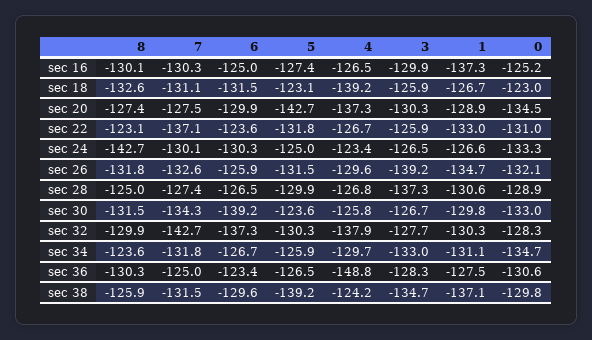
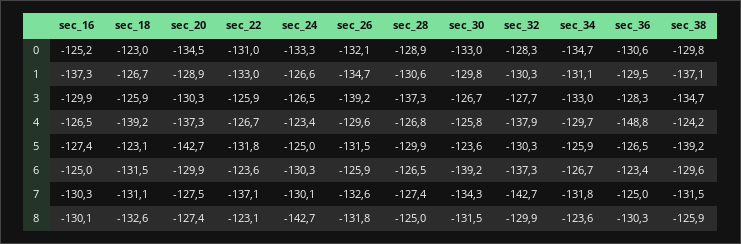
  {
    "8": {
      "sec 16": -130.1,
      "sec 18": -132.6,
      "sec 20": -127.4,
      "sec 22": -123.1,
      "sec 24": -142.7,
      "sec 26": -131.8,
      "sec 28": -125,
      "sec 30": -131.5,
      "sec 32": -129.9,
      "sec 34": -123.6,
      "sec 36": -130.3,
      "sec 38": -125.9
    },
    "7": {
      "sec 16": -130.3,
      "sec 18": -131.1,
      "sec 20": -127.5,
      "sec 22": -137.1,
      "sec 24": -130.1,
      "sec 26": -132.6,
      "sec 28": -127.4,
      "sec 30": -134.3,
      "sec 32": -142.7,
      "sec 34": -131.8,
      "sec 36": -125,
      "sec 38": -131.5
    },
    "6": {
      "sec 16": -125,
      "sec 18": -131.5,
      "sec 20": -129.9,
      "sec 22": -123.6,
      "sec 24": -130.3,
      "sec 26": -125.9,
      "sec 28": -126.5,
      "sec 30": -139.2,
      "sec 32": -137.3,
      "sec 34": -126.7,
      "sec 36": -123.4,
      "sec 38": -129.6
    },
    "5": {
      "sec 16": -127.4,
      "sec 18": -123.1,
      "sec 20": -142.7,
      "sec 22": -131.8,
      "sec 24": -125,
      "sec 26": -131.5,
      "sec 28": -129.9,
      "sec 30": -123.6,
      "sec 32": -130.3,
      "sec 34": -125.9,
      "sec 36": -126.5,
      "sec 38": -139.2
    },
    "4": {
      "sec 16": -126.5,
      "sec 18": -139.2,
      "sec 20": -137.3,
      "sec 22": -126.7,
      "sec 24": -123.4,
      "sec 26": -129.6,
      "sec 28": -126.8,
      "sec 30": -125.8,
      "sec 32": -137.9,
      "sec 34": -129.7,
      "sec 36": -148.8,
      "sec 38": -124.2
    },
    "3": {
      "sec 16": -129.9,
      "sec 18": -125.9,
      "sec 20": -130.3,
      "sec 22": -125.9,
      "sec 24": -126.5,
      "sec 26": -139.2,
      "sec 28": -137.3,
      "sec 30": -126.7,
      "sec 32": -127.7,
      "sec 34": -133,
      "sec 36": -128.3,
      "sec 38": -134.7
    },
    "1": {
      "sec 16": -137.3,
      "sec 18": -126.7,
      "sec 20": -128.9,
      "sec 22": -133,
      "sec 24": -126.6,
      "sec 26": -134.7,
      "sec 28": -130.6,
      "sec 30": -129.8,
      "sec 32": -130.3,
      "sec 34": -131.1,
-     "sec 36": -127.5,
+     "sec 36": -129.5,
      "sec 38": -137.1
    },
    "0": {
      "sec 16": -125.2,
      "sec 18": -123,
      "sec 20": -134.5,
      "sec 22": -131,
      "sec 24": -133.3,
      "sec 26": -132.1,
      "sec 28": -128.9,
      "sec 30": -133,
      "sec 32": -128.3,
      "sec 34": -134.7,
      "sec 36": -130.6,
      "sec 38": -129.8
    }
  }

